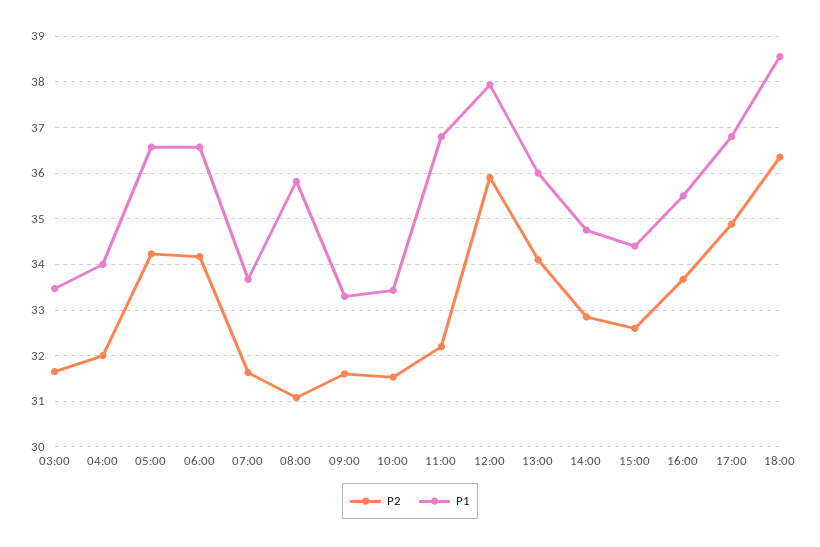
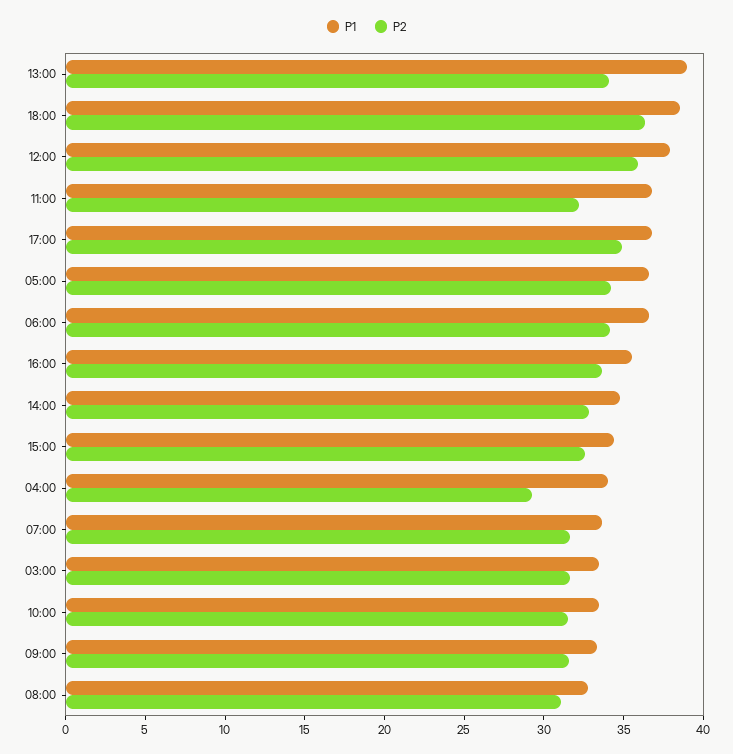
  {
    "P2": {
      "03:00": 31.6,
-     "04:00": 32,
+     "04:00": 29,
      "05:00": 34.2,
      "06:00": 34.2,
      "07:00": 31.6,
      "08:00": 31,
      "09:00": 31.6,
      "10:00": 31.6,
      "11:00": 32.2,
      "12:00": 36,
      "13:00": 34.2,
      "14:00": 32.8,
      "15:00": 32.6,
      "16:00": 33.6,
      "17:00": 34.8,
      "18:00": 36.4
    },
    "P1": {
      "03:00": 33.4,
      "04:00": 34,
      "05:00": 36.6,
      "06:00": 36.6,
      "07:00": 33.6,
-     "08:00": 35.8,
+     "08:00": 33,
      "09:00": 33.4,
      "10:00": 33.4,
      "11:00": 36.8,
      "12:00": 38,
-     "13:00": 36,
+     "13:00": 39,
      "14:00": 34.8,
      "15:00": 34.4,
      "16:00": 35.6,
      "17:00": 36.8,
      "18:00": 38.6
    }
  }

